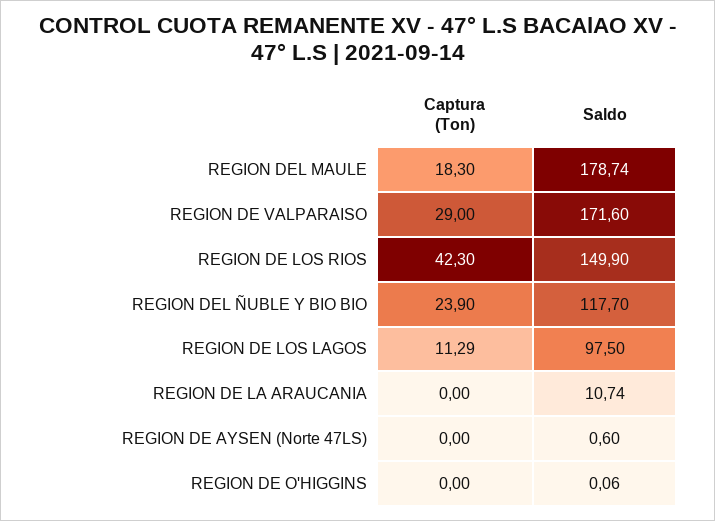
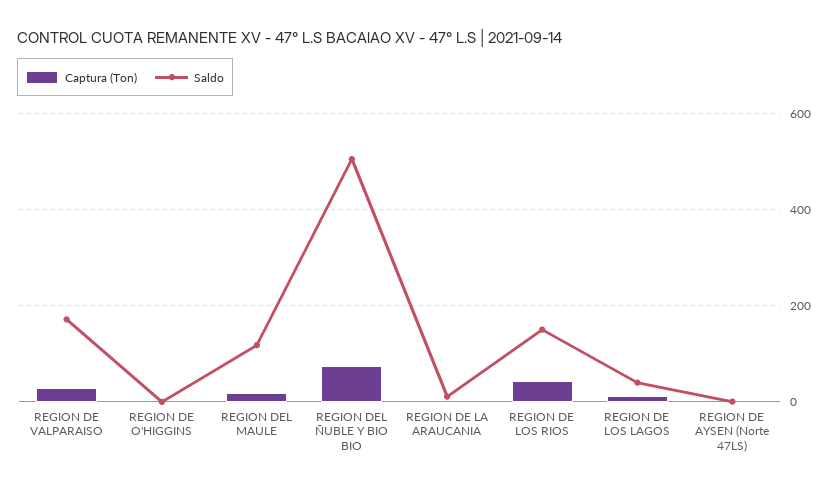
  {
    "Captura (Ton)": {
      "REGION DEL MAULE": 18.3,
      "REGION DE VALPARAISO": 29,
      "REGION DE LOS RIOS": 42.3,
-     "REGION DEL ÑUBLE Y BIO BIO": 23.9,
+     "REGION DEL ÑUBLE Y BIO BIO": 80,
      "REGION DE LOS LAGOS": 11.29,
      "REGION DE LA ARAUCANIA": 0,
      "REGION DE AYSEN (Norte 47LS)": 0,
      "REGION DE O'HIGGINS": 0
    },
    "Saldo": {
-     "REGION DEL MAULE": 178.74,
+     "REGION DEL MAULE": 120,
      "REGION DE VALPARAISO": 171.6,
      "REGION DE LOS RIOS": 149.9,
-     "REGION DEL ÑUBLE Y BIO BIO": 117.7,
+     "REGION DEL ÑUBLE Y BIO BIO": 500,
-     "REGION DE LOS LAGOS": 97.5,
+     "REGION DE LOS LAGOS": 40,
      "REGION DE LA ARAUCANIA": 10.74,
      "REGION DE AYSEN (Norte 47LS)": 0.6,
      "REGION DE O'HIGGINS": 0.06
    }
  }

